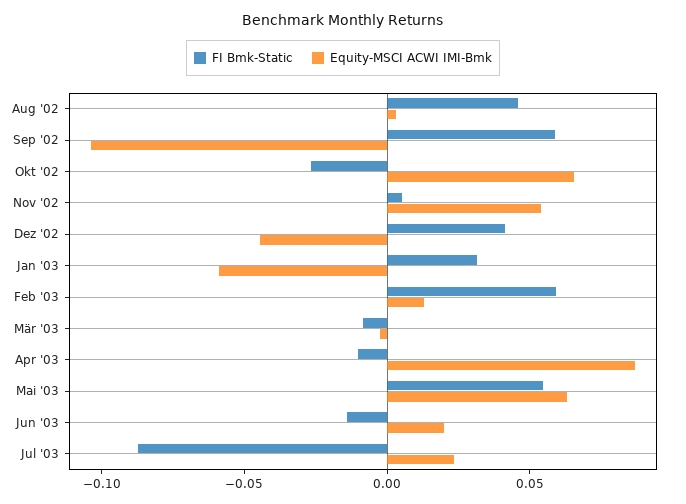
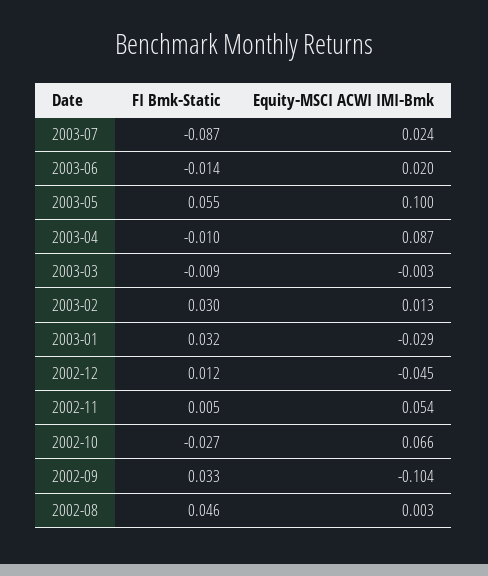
  {
    "FI Bmk-Static": {
      "Aug '02": 0.046,
-     "Sep '02": 0.06,
+     "Sep '02": 0.033,
      "Okt '02": -0.027,
      "Nov '02": 0.005,
-     "Dez '02": 0.04,
+     "Dez '02": 0.012,
      "Jan '03": 0.032,
-     "Feb '03": 0.06,
+     "Feb '03": 0.03,
      "Mär '03": -0.009,
      "Apr '03": -0.01,
      "Mai '03": 0.055,
      "Jun '03": -0.014,
      "Jul '03": -0.087
    },
    "Equity-MSCI ACWI IMI-Bmk": {
      "Aug '02": 0.003,
      "Sep '02": -0.104,
      "Okt '02": 0.066,
      "Nov '02": 0.054,
      "Dez '02": -0.045,
-     "Jan '03": -0.06,
+     "Jan '03": -0.029,
      "Feb '03": 0.013,
      "Mär '03": -0.003,
      "Apr '03": 0.087,
-     "Mai '03": 0.06,
+     "Mai '03": 0.1,
      "Jun '03": 0.02,
      "Jul '03": 0.024
    }
  }

